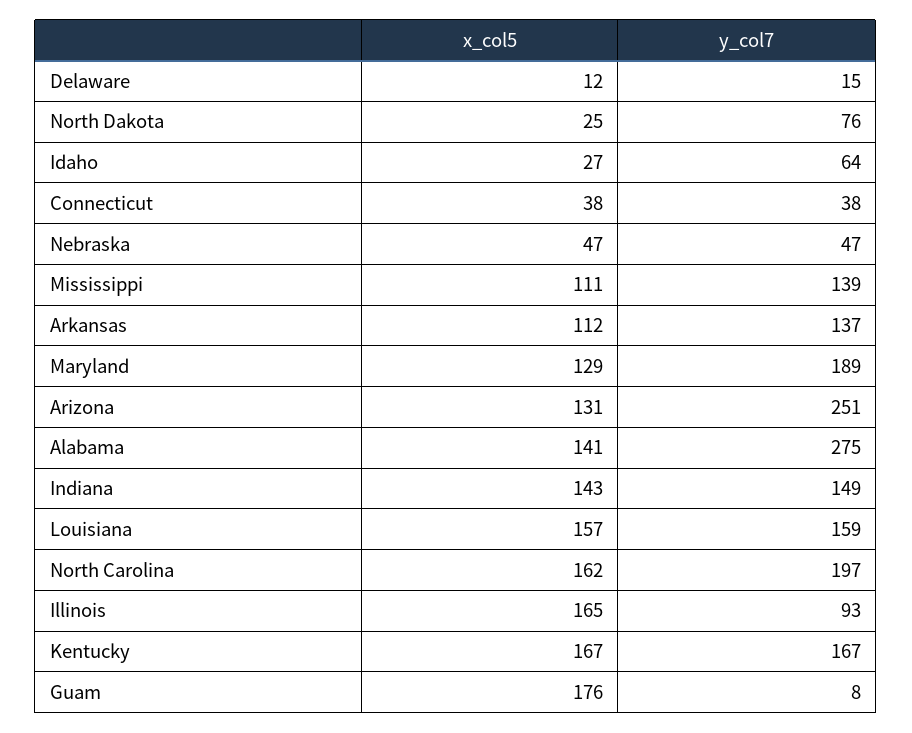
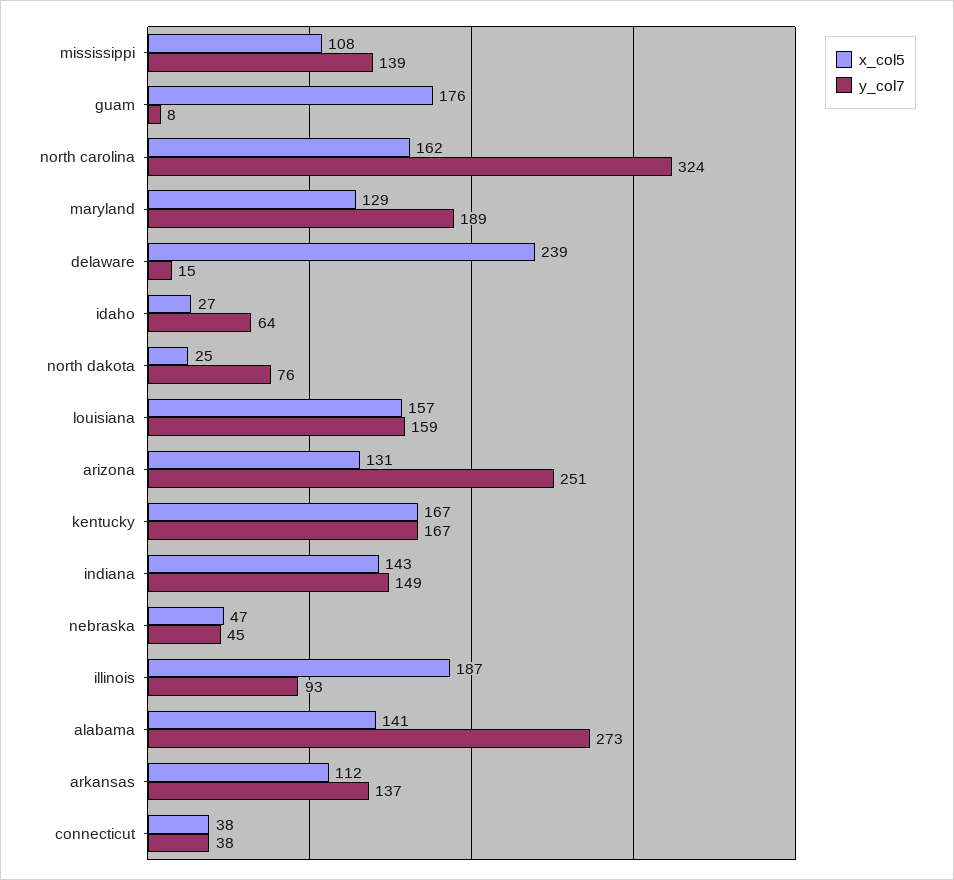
  {
    "x_col5": {
-     "Delaware": 12,
+     "Delaware": 239,
      "North Dakota": 25,
      "Idaho": 27,
      "Connecticut": 38,
      "Nebraska": 47,
-     "Mississippi": 111,
+     "Mississippi": 108,
      "Arkansas": 112,
      "Maryland": 129,
      "Arizona": 131,
      "Alabama": 141,
      "Indiana": 143,
      "Louisiana": 157,
      "North Carolina": 162,
-     "Illinois": 165,
+     "Illinois": 187,
      "Kentucky": 167,
      "Guam": 176
    },
    "y_col7": {
      "Delaware": 15,
      "North Dakota": 76,
      "Idaho": 64,
      "Connecticut": 38,
-     "Nebraska": 47,
+     "Nebraska": 45,
      "Mississippi": 139,
      "Arkansas": 137,
      "Maryland": 189,
      "Arizona": 251,
-     "Alabama": 275,
+     "Alabama": 273,
      "Indiana": 149,
      "Louisiana": 159,
-     "North Carolina": 197,
+     "North Carolina": 324,
      "Illinois": 93,
      "Kentucky": 167,
      "Guam": 8
    }
  }

